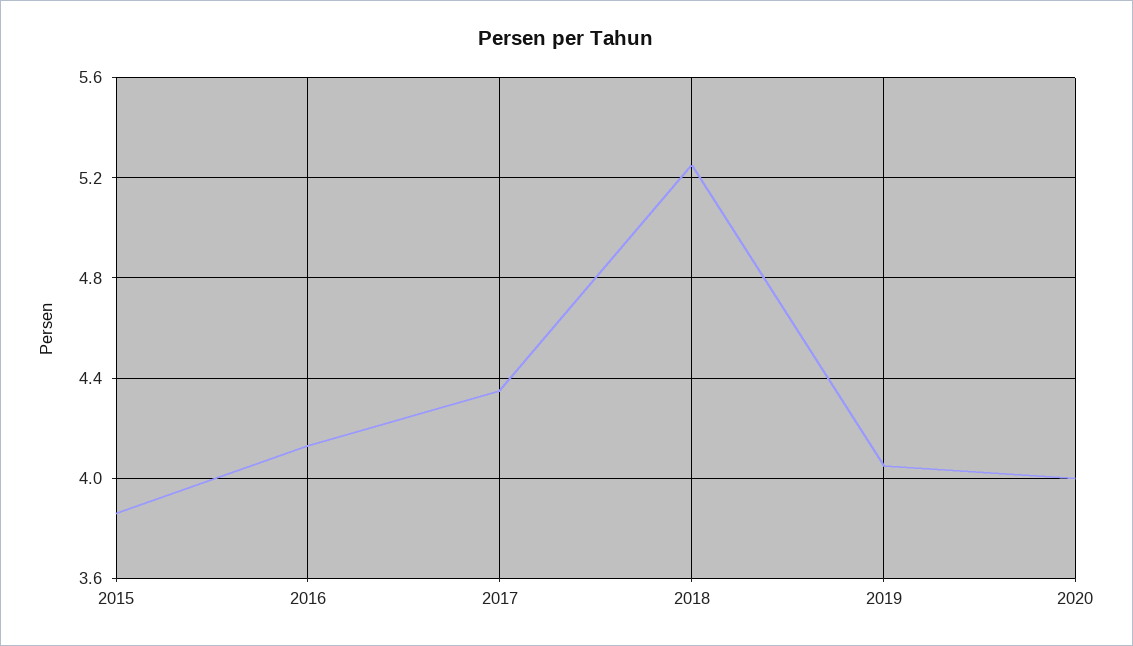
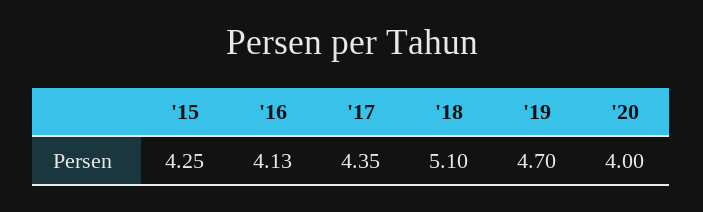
  {
-   "2015": 3.85,
+   "2015": 4.25,
    "2016": 4.13,
    "2017": 4.35,
-   "2018": 5.25,
+   "2018": 5.1,
-   "2019": 4.05,
+   "2019": 4.7,
    "2020": 4
  }

